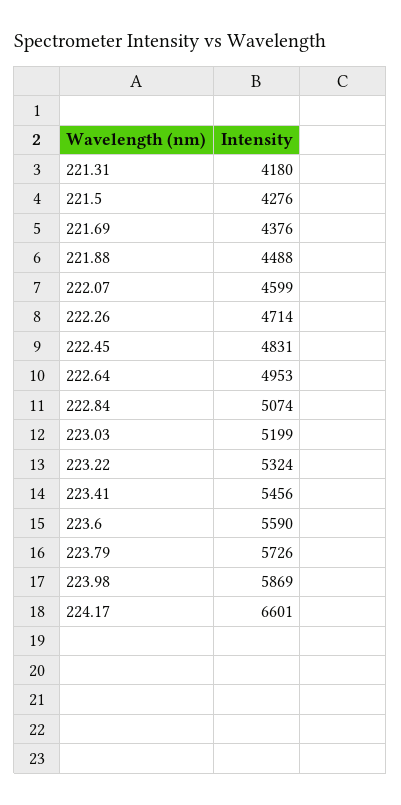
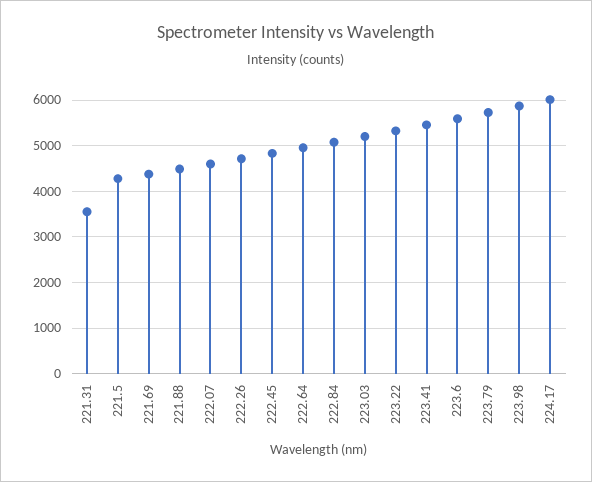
  {
-   "221.31": 4180,
+   "221.31": 3600,
    "221.5": 4276,
    "221.69": 4376,
    "221.88": 4488,
    "222.07": 4599,
    "222.26": 4714,
    "222.45": 4831,
    "222.64": 4953,
    "222.84": 5074,
    "223.03": 5199,
    "223.22": 5324,
    "223.41": 5456,
    "223.6": 5590,
    "223.79": 5726,
    "223.98": 5869,
-   "224.17": 6601
+   "224.17": 6000
  }

